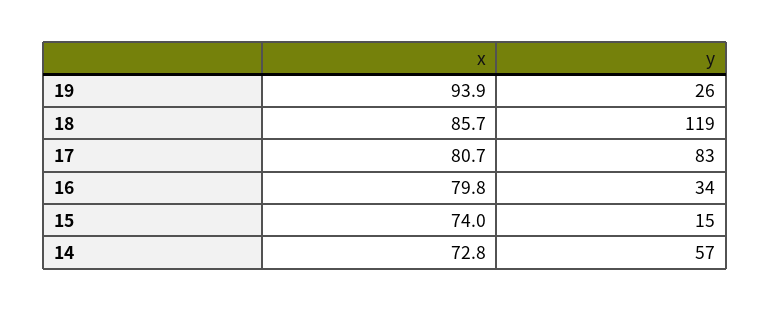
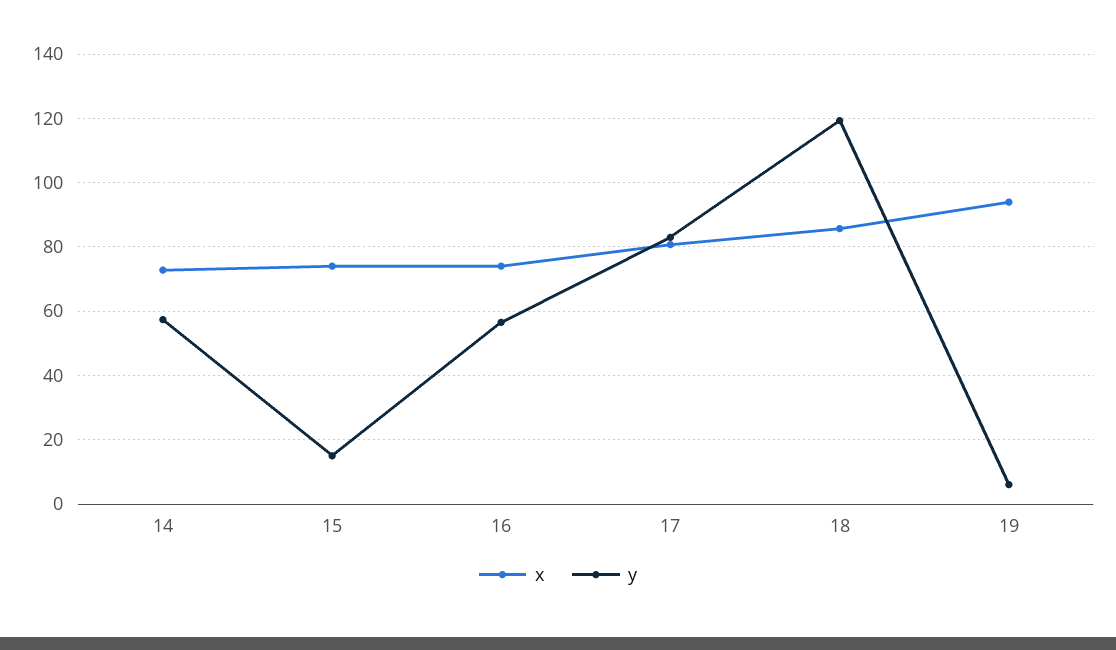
  {
    "x": {
      "19": 93.9,
      "18": 85.7,
      "17": 80.7,
-     "16": 79.8,
+     "16": 74,
      "15": 74,
      "14": 72.8
    },
    "y": {
-     "19": 26,
+     "19": 6,
      "18": 119,
      "17": 83,
-     "16": 34,
+     "16": 56,
      "15": 15,
      "14": 57
    }
  }

